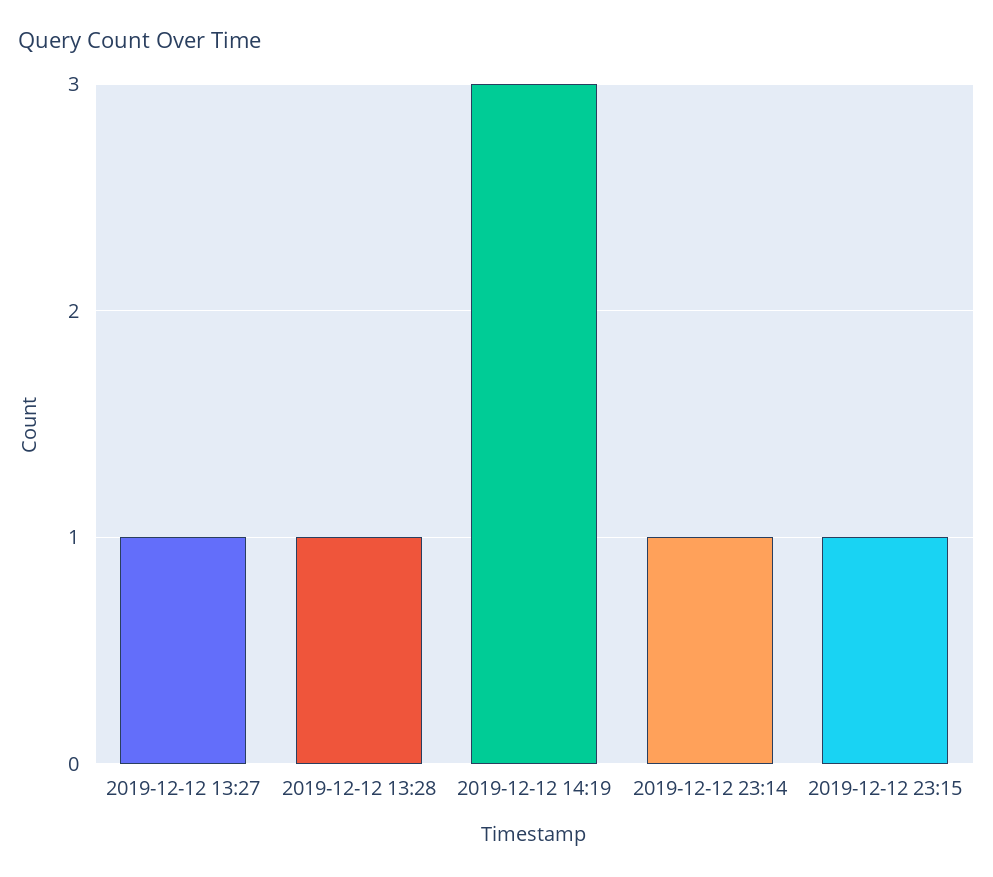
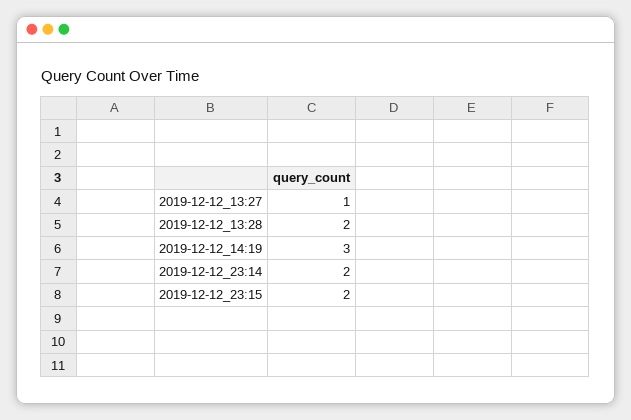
  {
    "2019-12-12 13:27": 1,
-   "2019-12-12 13:28": 1,
+   "2019-12-12 13:28": 2,
    "2019-12-12 14:19": 3,
-   "2019-12-12 23:14": 1,
+   "2019-12-12 23:14": 2,
-   "2019-12-12 23:15": 1
+   "2019-12-12 23:15": 2
  }

